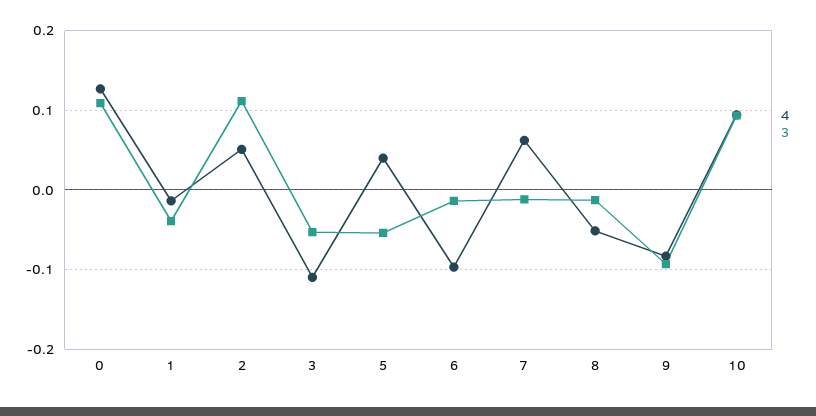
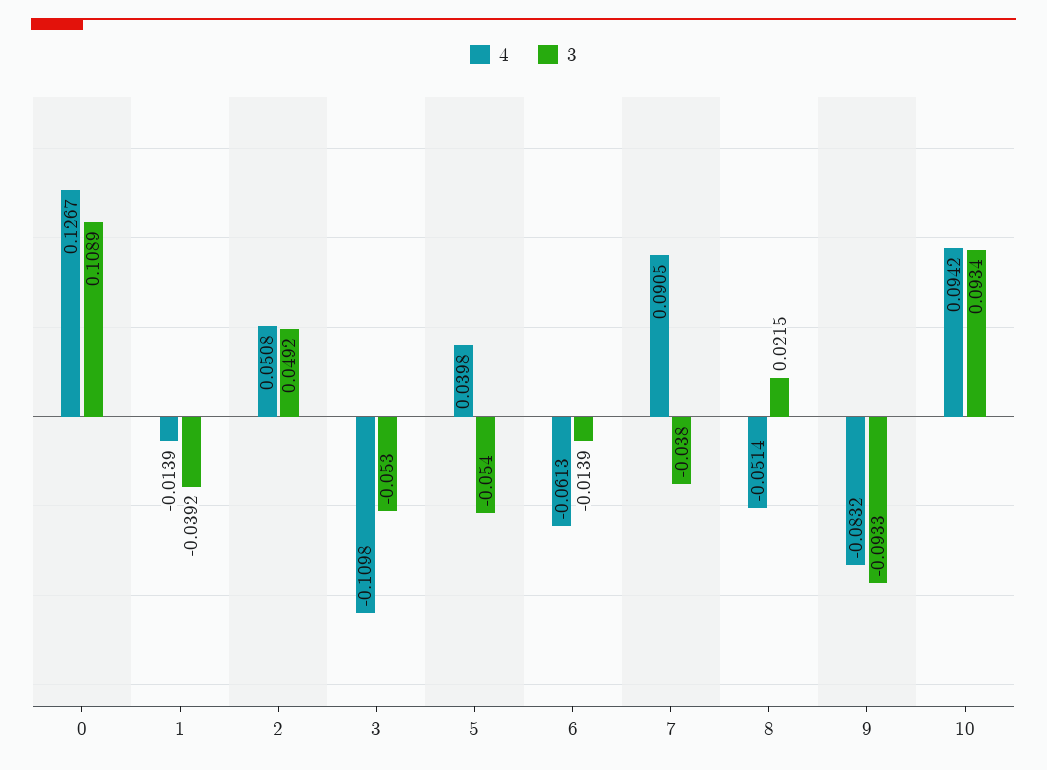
  {
    "4": {
      "0": 0.1267,
      "1": -0.0139,
      "2": 0.0508,
      "3": -0.1098,
      "5": 0.0398,
-     "6": -0.1,
+     "6": -0.0613,
-     "7": 0.06,
+     "7": 0.0905,
      "8": -0.0514,
      "9": -0.0832,
      "10": 0.0942
    },
    "3": {
      "0": 0.1089,
      "1": -0.0392,
-     "2": 0.11,
+     "2": 0.0492,
      "3": -0.053,
      "5": -0.054,
      "6": -0.0139,
-     "7": -0.01,
+     "7": -0.038,
-     "8": -0.01,
+     "8": 0.0215,
      "9": -0.0933,
      "10": 0.0934
    }
  }

